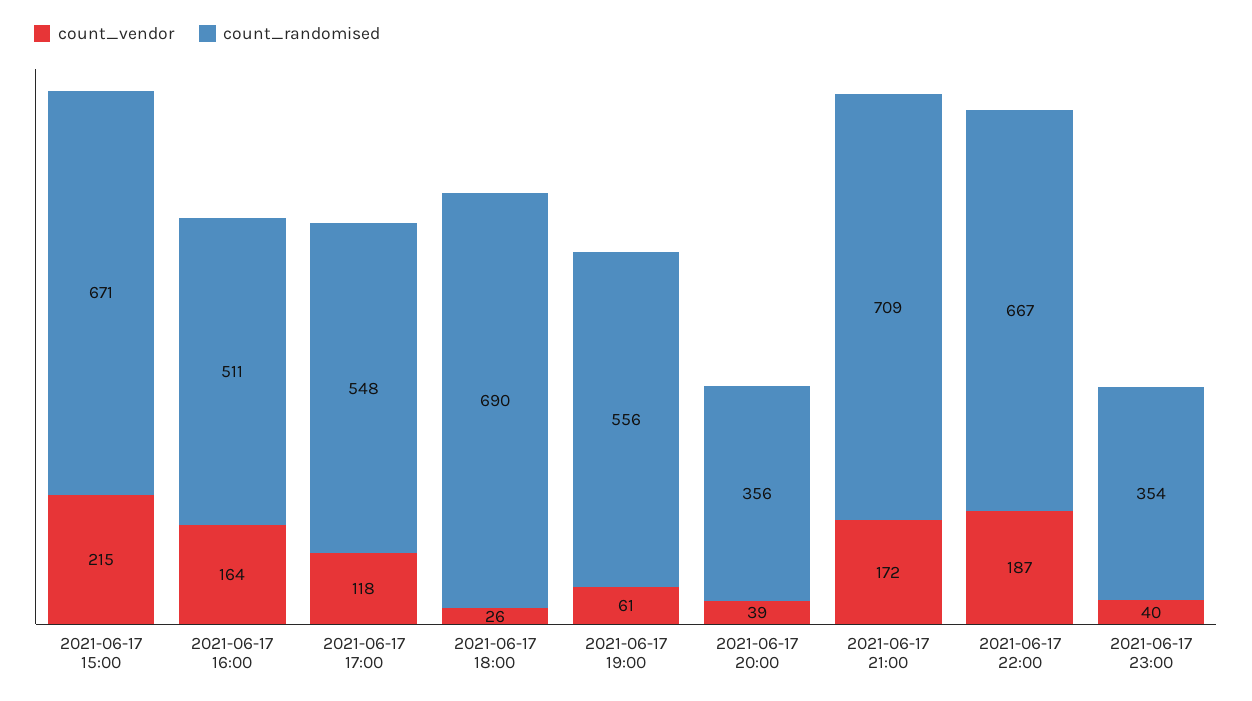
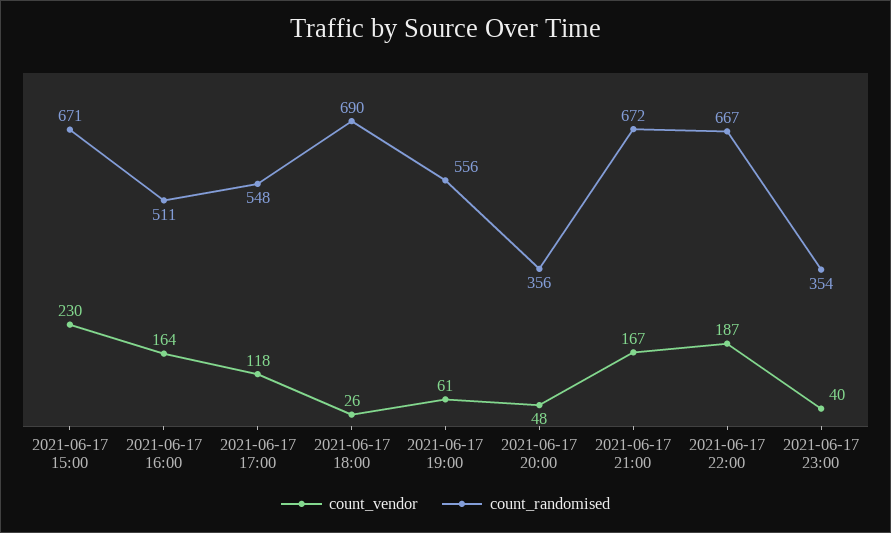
  {
    "count_vendor": {
-     "2021-06-17 15:00": 215,
+     "2021-06-17 15:00": 230,
      "2021-06-17 16:00": 164,
      "2021-06-17 17:00": 118,
      "2021-06-17 18:00": 26,
      "2021-06-17 19:00": 61,
-     "2021-06-17 20:00": 39,
+     "2021-06-17 20:00": 48,
-     "2021-06-17 21:00": 172,
+     "2021-06-17 21:00": 167,
      "2021-06-17 22:00": 187,
      "2021-06-17 23:00": 40
    },
    "count_randomised": {
      "2021-06-17 15:00": 671,
      "2021-06-17 16:00": 511,
      "2021-06-17 17:00": 548,
      "2021-06-17 18:00": 690,
      "2021-06-17 19:00": 556,
      "2021-06-17 20:00": 356,
-     "2021-06-17 21:00": 709,
+     "2021-06-17 21:00": 672,
      "2021-06-17 22:00": 667,
      "2021-06-17 23:00": 354
    }
  }

